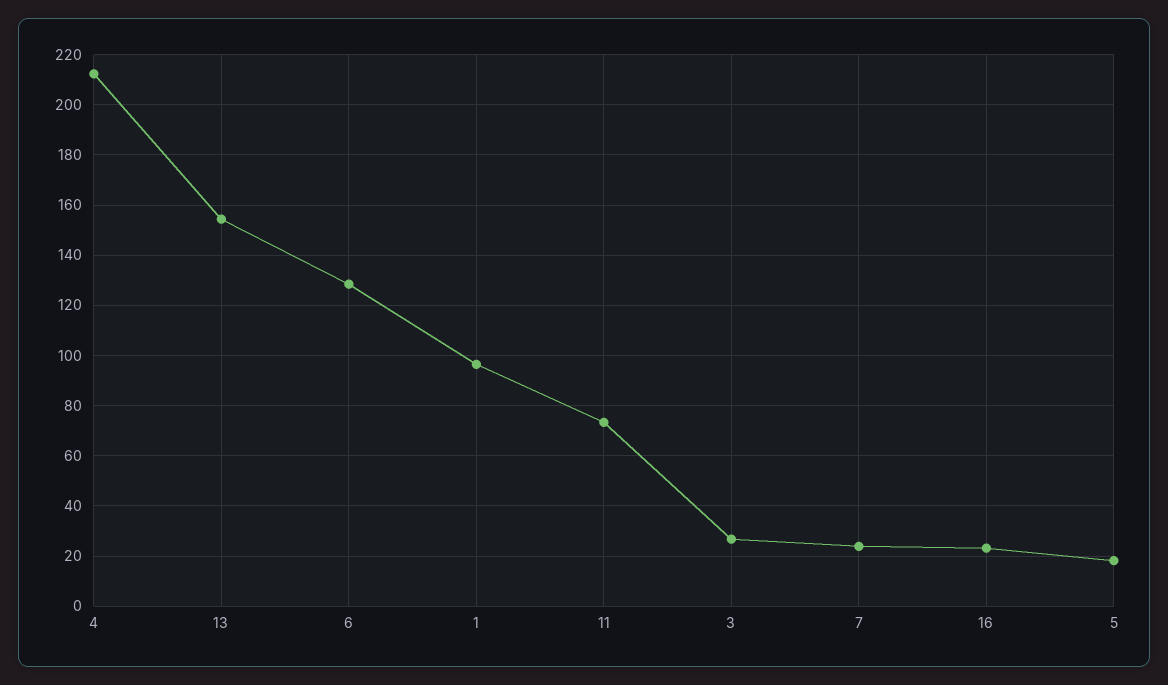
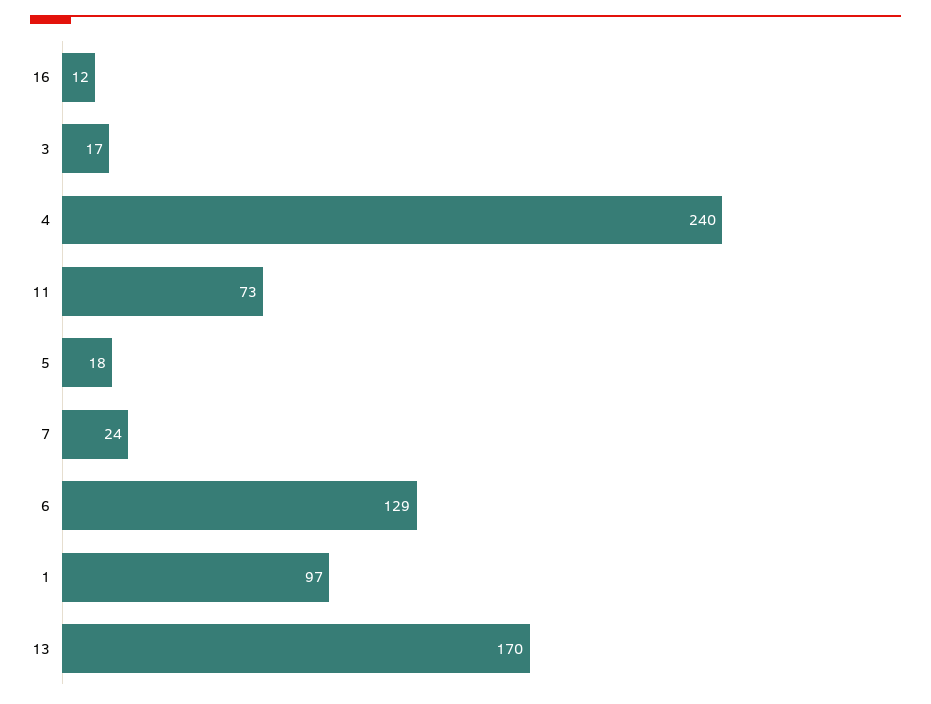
  {
-   "4": 212.5,
+   "4": 240,
-   "13": 155,
+   "13": 170,
    "6": 129,
    "1": 97,
    "11": 73,
-   "3": 27.5,
+   "3": 17,
    "7": 24,
-   "16": 22.5,
+   "16": 12,
    "5": 18
  }

